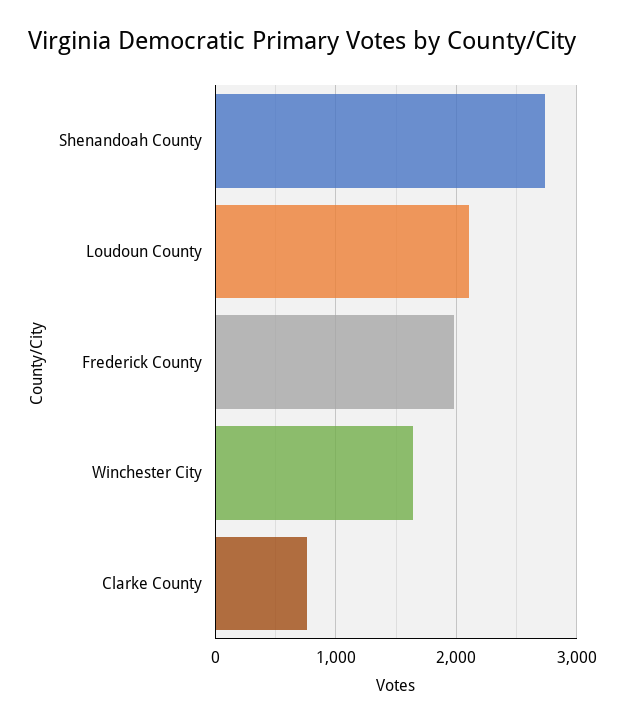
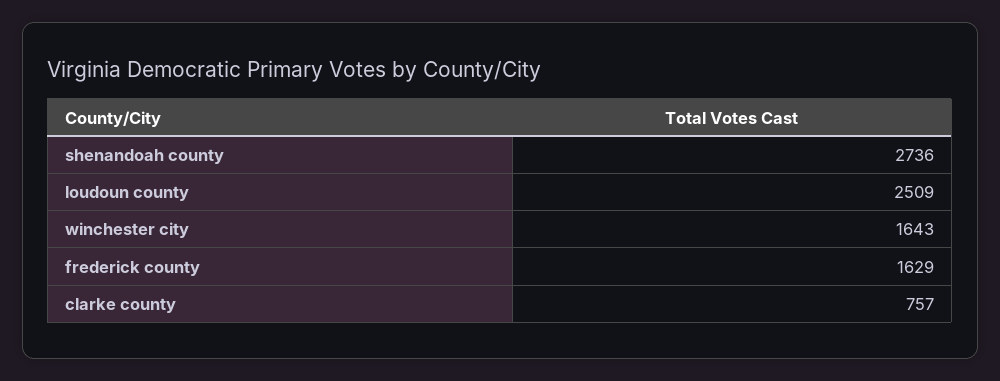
  {
    "Shenandoah County": 2736,
-   "Loudoun County": 2100,
+   "Loudoun County": 2509,
-   "Frederick County": 2000,
+   "Frederick County": 1629,
    "Winchester City": 1643,
    "Clarke County": 757
  }

